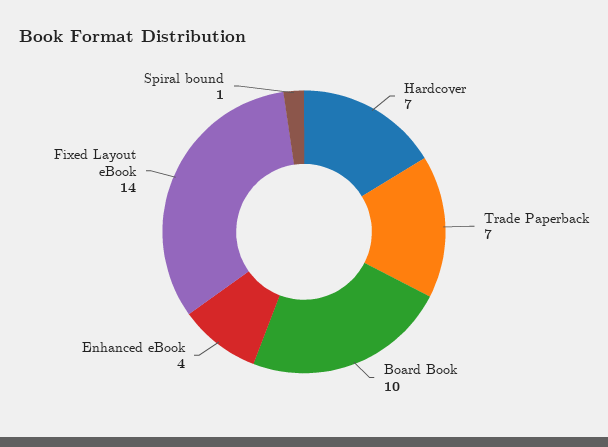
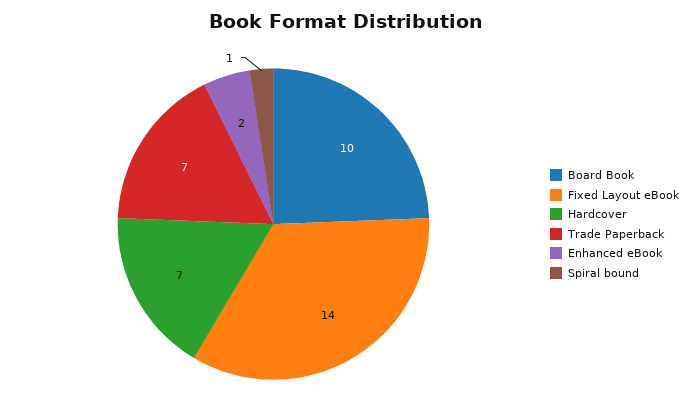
  {
    "Hardcover": 7,
    "Trade Paperback": 7,
    "Board Book": 10,
-   "Enhanced eBook": 4,
+   "Enhanced eBook": 2,
    "Fixed Layout eBook": 14,
    "Spiral bound": 1
  }

